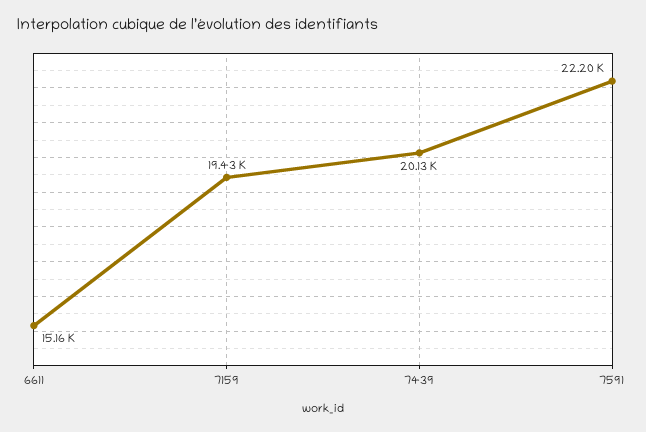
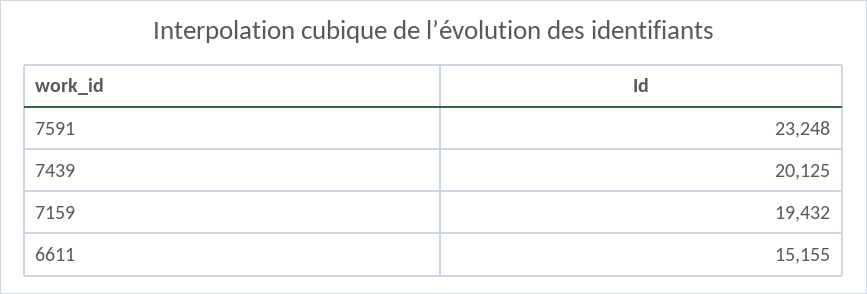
  {
    "6611": 15155,
    "7159": 19432,
    "7439": 20125,
-   "7591": 22200
+   "7591": 23248
  }

